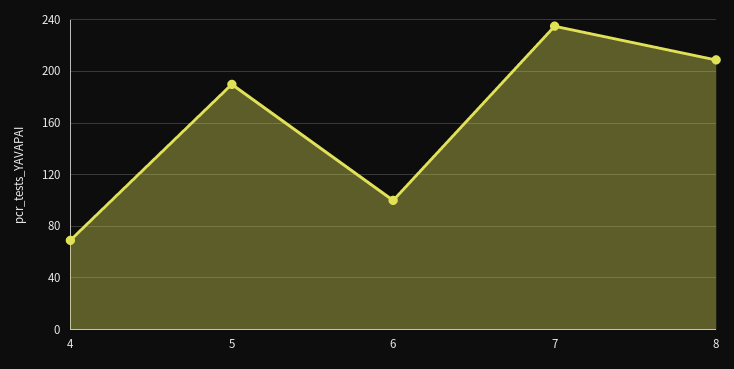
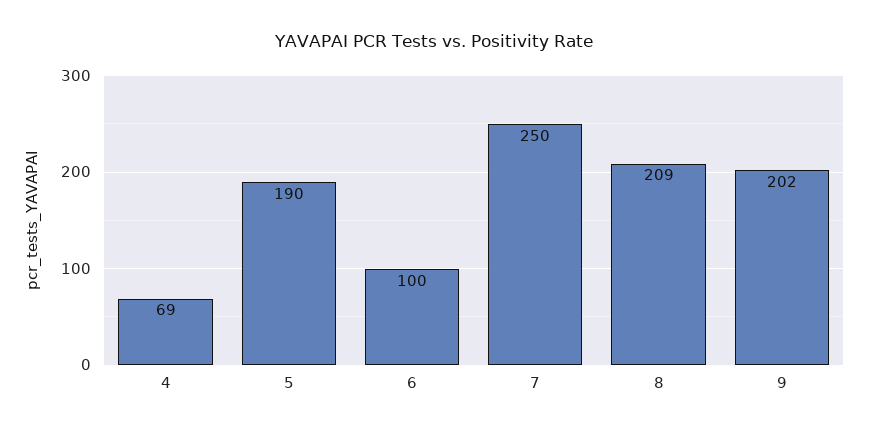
  {
    "4": 69,
    "5": 190,
    "6": 100,
-   "7": 235,
+   "7": 250,
-   "8": 209
+   "8": 209,
+   "9": 202
  }

